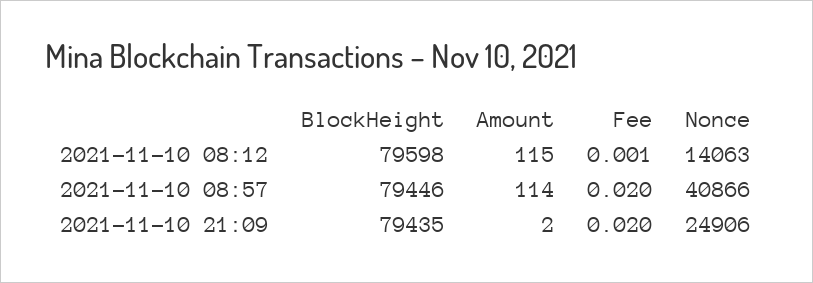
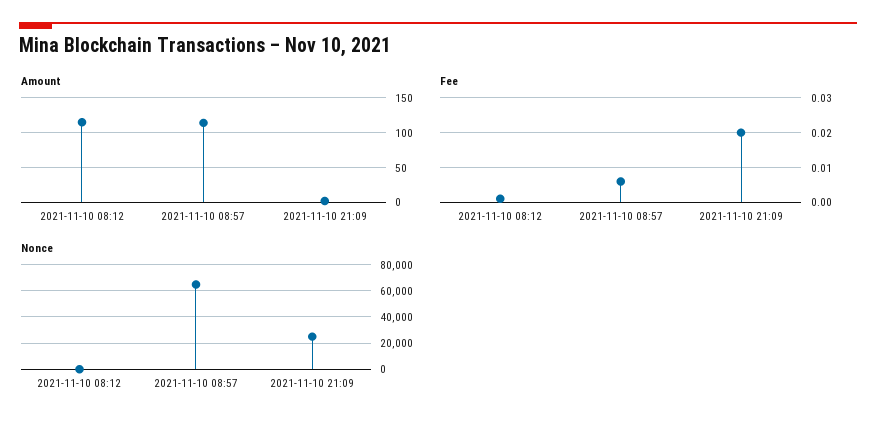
  {
-   "BlockHeight": {
-     "2021-11-10 08:12": 79598,
-     "2021-11-10 08:57": 79446,
-     "2021-11-10 21:09": 79435
-   },
    "Amount": {
      "2021-11-10 08:12": 115,
      "2021-11-10 08:57": 114,
      "2021-11-10 21:09": 2
    },
    "Fee": {
      "2021-11-10 08:12": 0.001,
-     "2021-11-10 08:57": 0.02,
+     "2021-11-10 08:57": 0.005,
      "2021-11-10 21:09": 0.02
    },
    "Nonce": {
-     "2021-11-10 08:12": 14063,
+     "2021-11-10 08:12": 0,
-     "2021-11-10 08:57": 40866,
+     "2021-11-10 08:57": 65000,
      "2021-11-10 21:09": 24906
    }
  }

